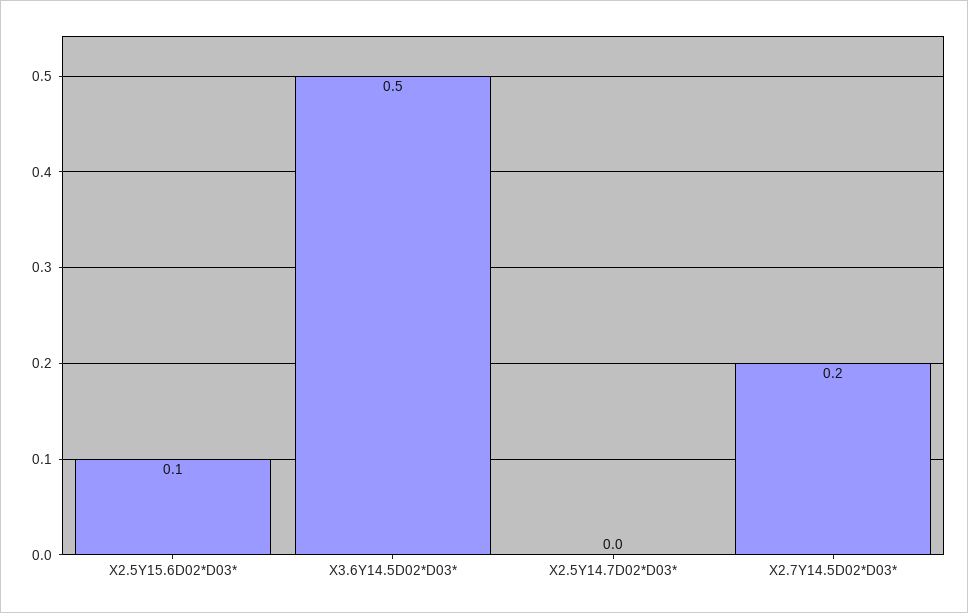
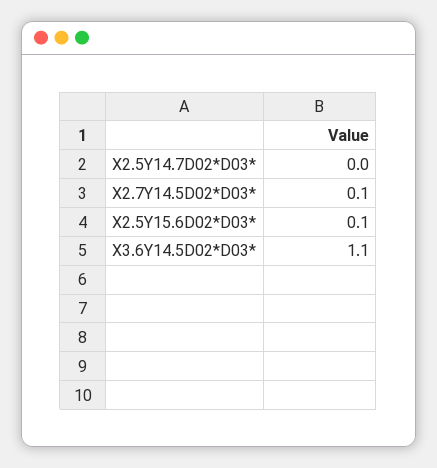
  {
    "X2.5Y15.6D02*D03*": 0.1,
-   "X3.6Y14.5D02*D03*": 0.5,
+   "X3.6Y14.5D02*D03*": 1.1,
    "X2.5Y14.7D02*D03*": 0,
-   "X2.7Y14.5D02*D03*": 0.2
+   "X2.7Y14.5D02*D03*": 0.1
  }

